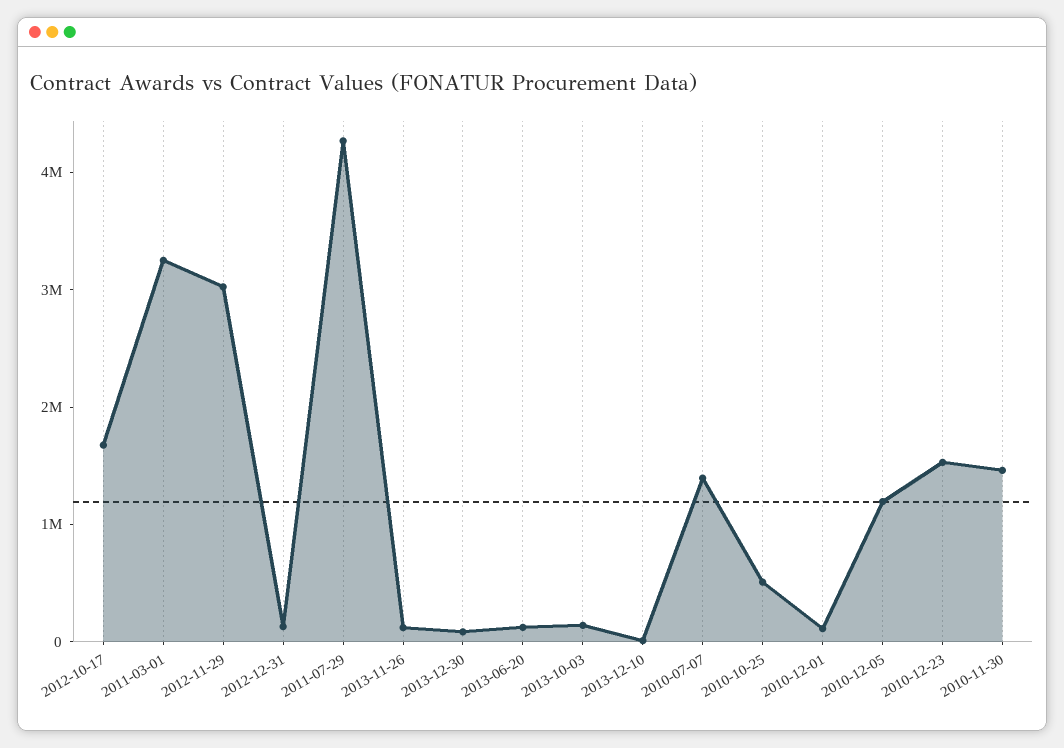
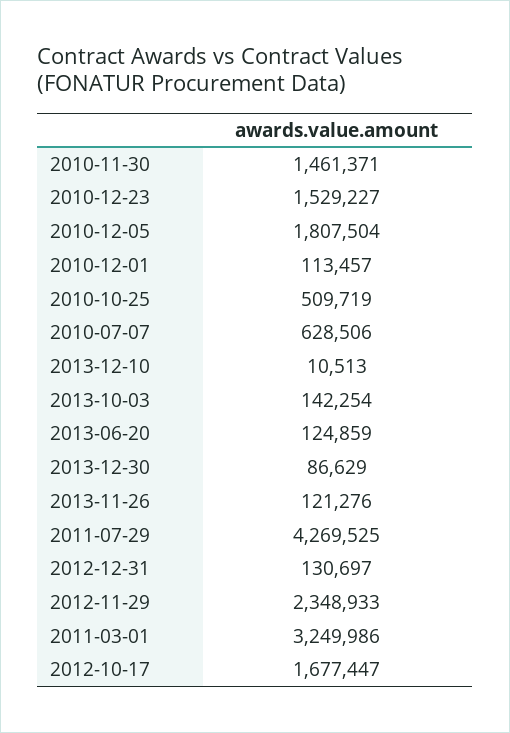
  {
    "2012-10-17": 1677447,
    "2011-03-01": 3249986,
-   "2012-11-29": 3000000,
+   "2012-11-29": 2348933,
    "2012-12-31": 130697,
    "2011-07-29": 4269525,
    "2013-11-26": 121276,
    "2013-12-30": 86629,
    "2013-06-20": 124859,
    "2013-10-03": 142254,
    "2013-12-10": 10513,
-   "2010-07-07": 1400000,
+   "2010-07-07": 628506,
    "2010-10-25": 509719,
    "2010-12-01": 113457,
-   "2010-12-05": 1200000,
+   "2010-12-05": 1807504,
    "2010-12-23": 1529227,
    "2010-11-30": 1461371
  }

